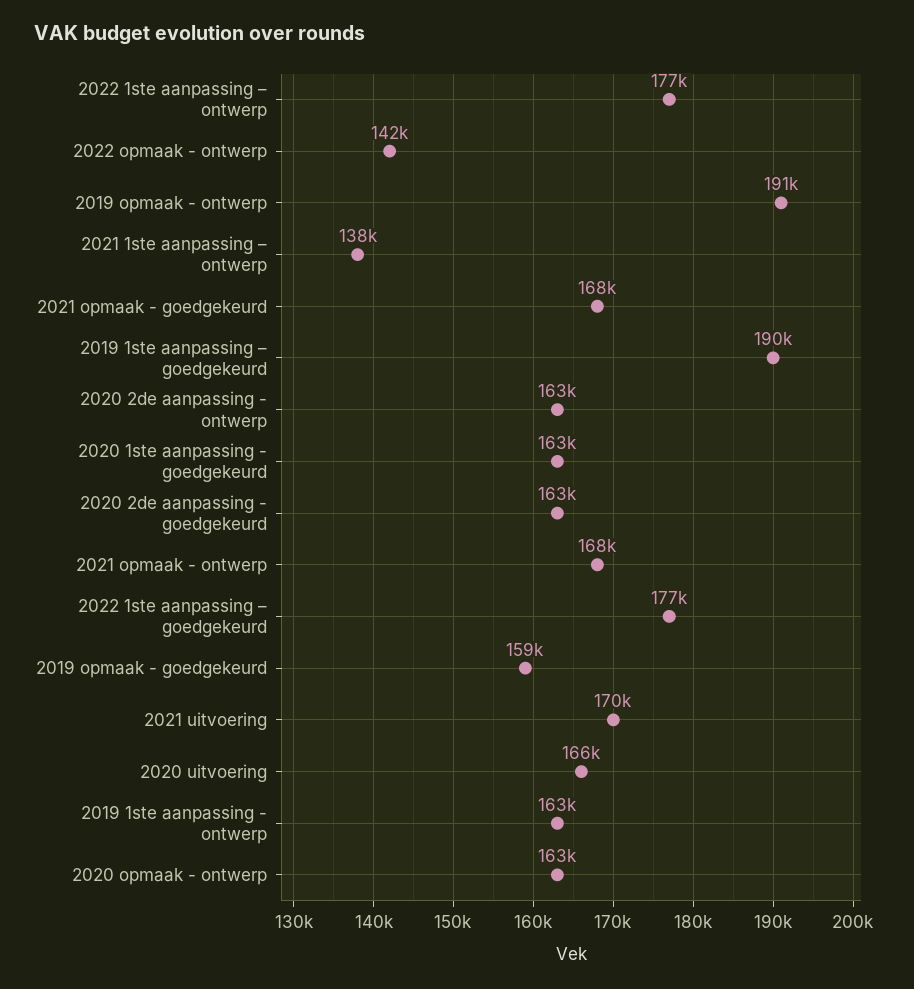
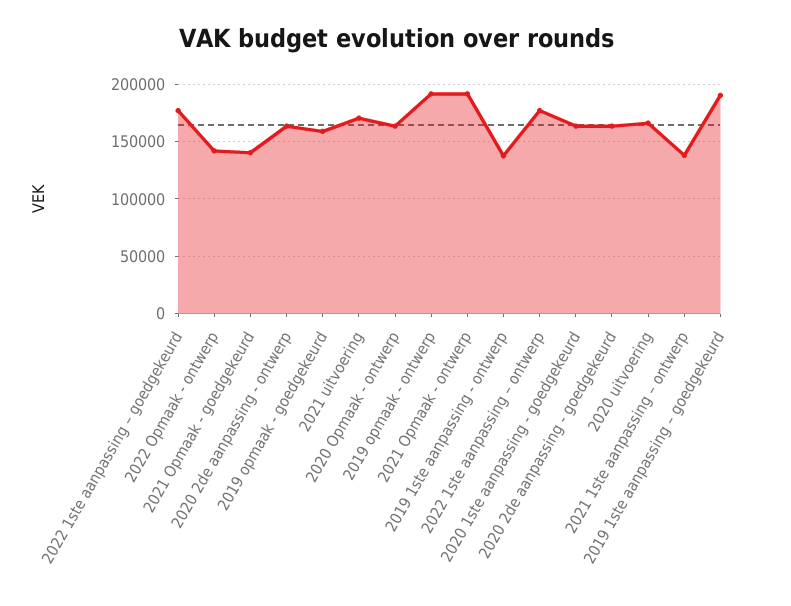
  {
    "2022 1ste aanpassing – ontwerp": 177000,
    "2022 opmaak - ontwerp": 142000,
    "2019 opmaak - ontwerp": 191000,
    "2021 1ste aanpassing – ontwerp": 138000,
-   "2021 opmaak - goedgekeurd": 168000,
+   "2021 opmaak - goedgekeurd": 140000,
    "2019 1ste aanpassing – goedgekeurd": 190000,
    "2020 2de aanpassing - ontwerp": 163000,
    "2020 1ste aanpassing - goedgekeurd": 163000,
    "2020 2de aanpassing - goedgekeurd": 163000,
-   "2021 opmaak - ontwerp": 168000,
+   "2021 opmaak - ontwerp": 190000,
    "2022 1ste aanpassing – goedgekeurd": 177000,
    "2019 opmaak - goedgekeurd": 159000,
    "2021 uitvoering": 170000,
    "2020 uitvoering": 166000,
-   "2019 1ste aanpassing - ontwerp": 163000,
+   "2019 1ste aanpassing - ontwerp": 140000,
    "2020 opmaak - ontwerp": 163000
  }

